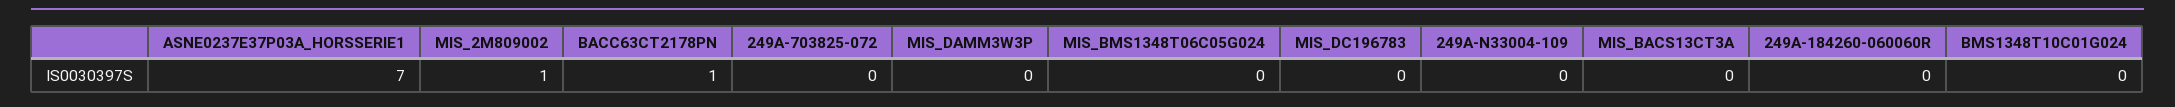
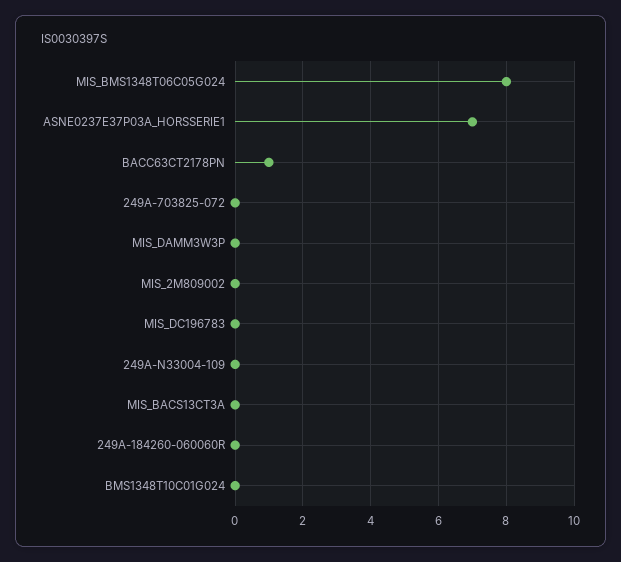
  {
    "ASNE0237E37P03A_HORSSERIE1": 7,
-   "MIS_2M809002": 1,
+   "MIS_2M809002": 0,
    "BACC63CT2178PN": 1,
    "249A-703825-072": 0,
    "MIS_DAMM3W3P": 0,
-   "MIS_BMS1348T06C05G024": 0,
+   "MIS_BMS1348T06C05G024": 8,
    "MIS_DC196783": 0,
    "249A-N33004-109": 0,
    "MIS_BACS13CT3A": 0,
    "249A-184260-060060R": 0,
    "BMS1348T10C01G024": 0
  }

